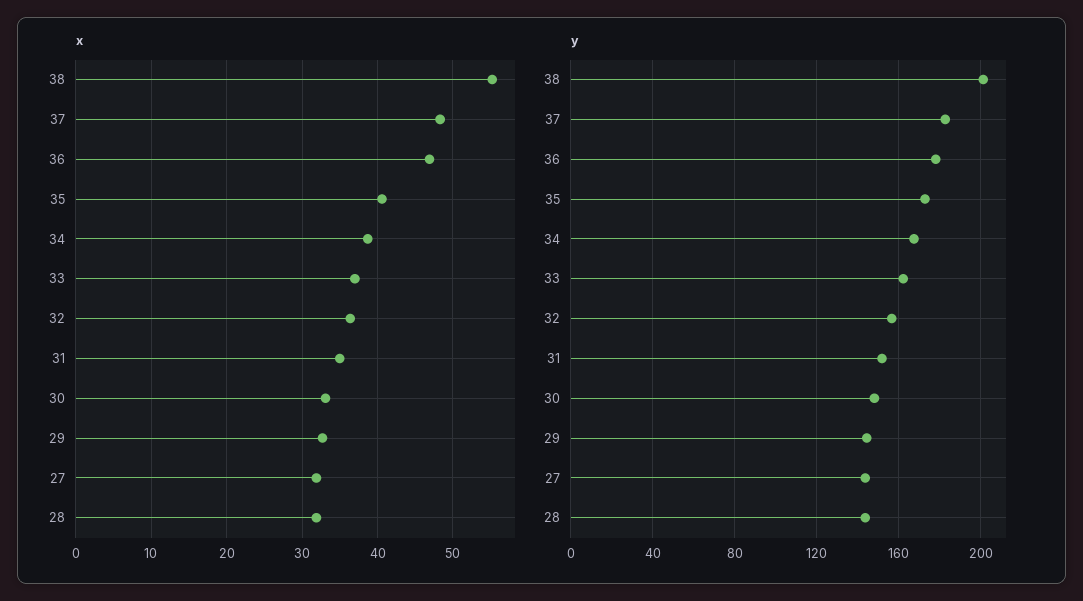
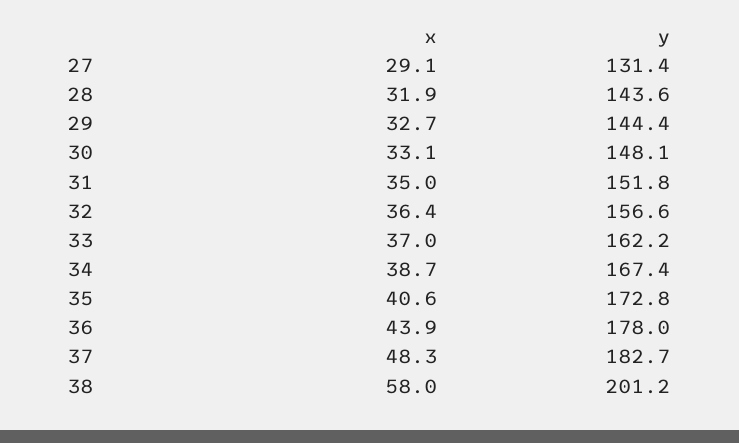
  {
    "x": {
-     "38": 55,
+     "38": 58,
      "37": 48.3,
-     "36": 47,
+     "36": 43.9,
      "35": 40.6,
      "34": 38.7,
      "33": 37,
      "32": 36.4,
      "31": 35,
      "30": 33.1,
      "29": 32.7,
-     "27": 32,
+     "27": 29.1,
      "28": 31.9
    },
    "y": {
      "38": 201.2,
      "37": 182.7,
      "36": 178,
      "35": 172.8,
      "34": 167.4,
      "33": 162.2,
      "32": 156.6,
      "31": 151.8,
      "30": 148.1,
      "29": 144.4,
-     "27": 145,
+     "27": 131.4,
      "28": 143.6
    }
  }

